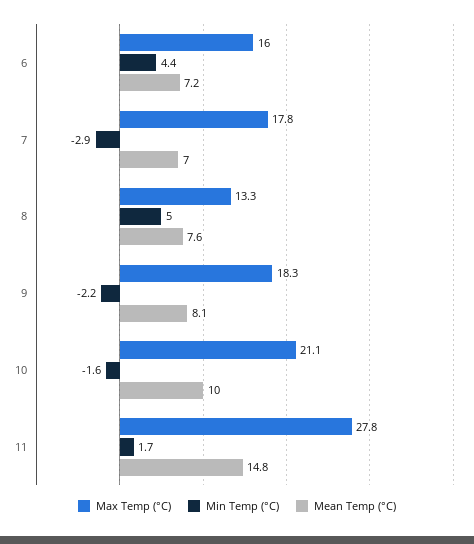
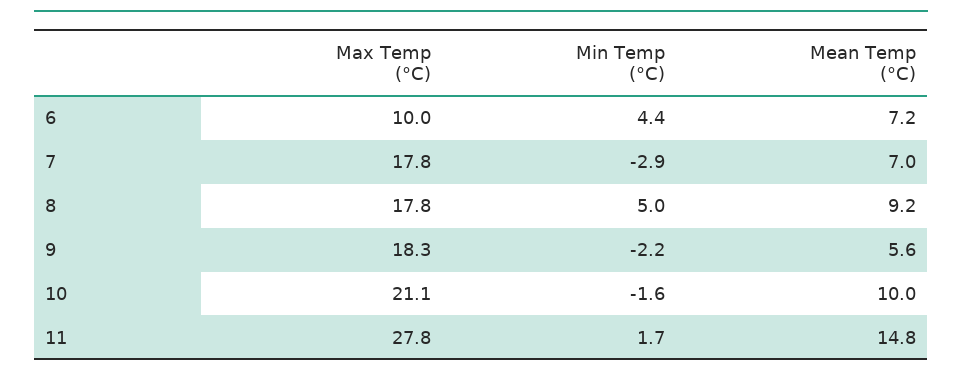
  {
    "Max Temp (°C)": {
-     "6": 16,
+     "6": 10,
      "7": 17.8,
-     "8": 13.3,
+     "8": 17.8,
      "9": 18.3,
      "10": 21.1,
      "11": 27.8
    },
    "Min Temp (°C)": {
      "6": 4.4,
      "7": -2.9,
      "8": 5,
      "9": -2.2,
      "10": -1.6,
      "11": 1.7
    },
    "Mean Temp (°C)": {
      "6": 7.2,
      "7": 7,
-     "8": 7.6,
+     "8": 9.2,
-     "9": 8.1,
+     "9": 5.6,
      "10": 10,
      "11": 14.8
    }
  }

